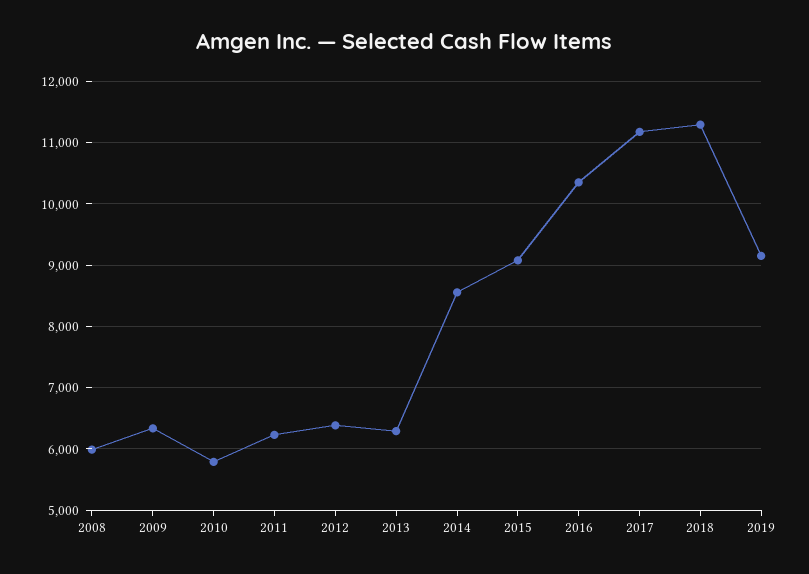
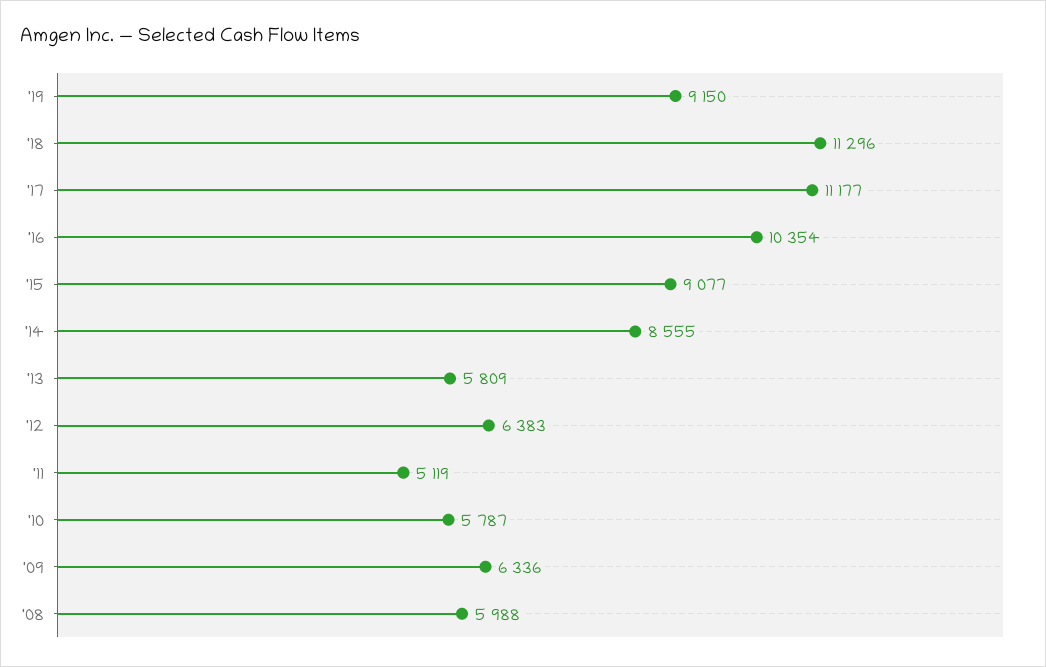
  {
    "2008": 5988,
    "2009": 6336,
    "2010": 5787,
-   "2011": 6200,
+   "2011": 5119,
    "2012": 6383,
-   "2013": 6300,
+   "2013": 5809,
    "2014": 8555,
    "2015": 9077,
    "2016": 10354,
    "2017": 11177,
    "2018": 11296,
    "2019": 9150
  }

